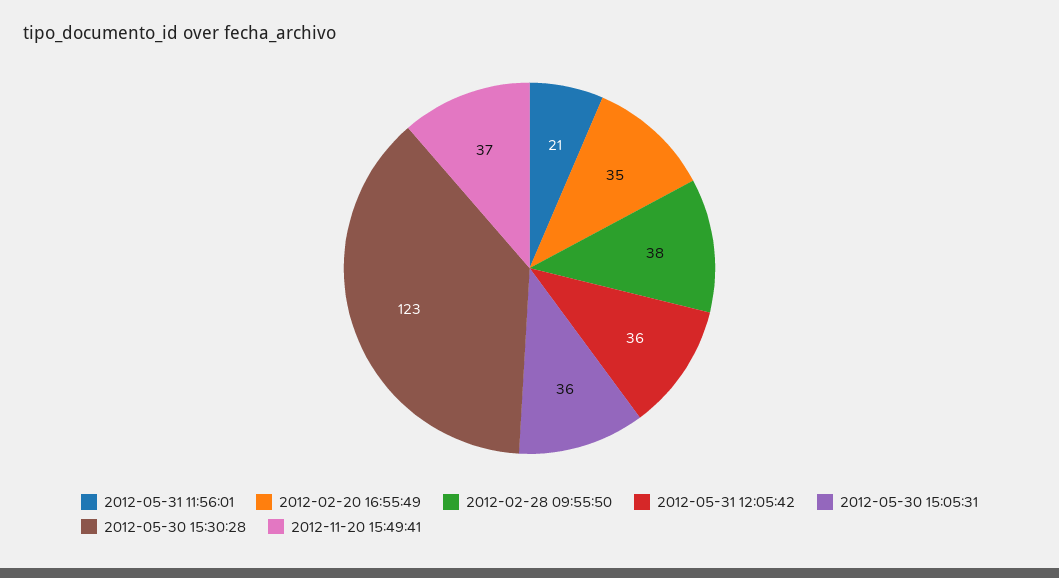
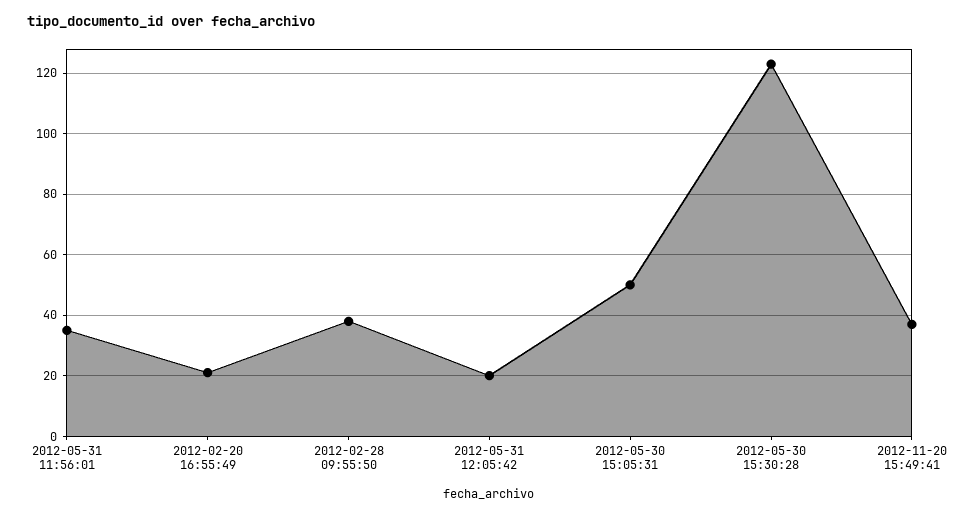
  {
-   "2012-05-31 11:56:01": 21,
+   "2012-05-31 11:56:01": 35,
-   "2012-02-20 16:55:49": 35,
+   "2012-02-20 16:55:49": 20,
    "2012-02-28 09:55:50": 38,
-   "2012-05-31 12:05:42": 36,
+   "2012-05-31 12:05:42": 20,
-   "2012-05-30 15:05:31": 36,
+   "2012-05-30 15:05:31": 50,
    "2012-05-30 15:30:28": 123,
    "2012-11-20 15:49:41": 37
  }

